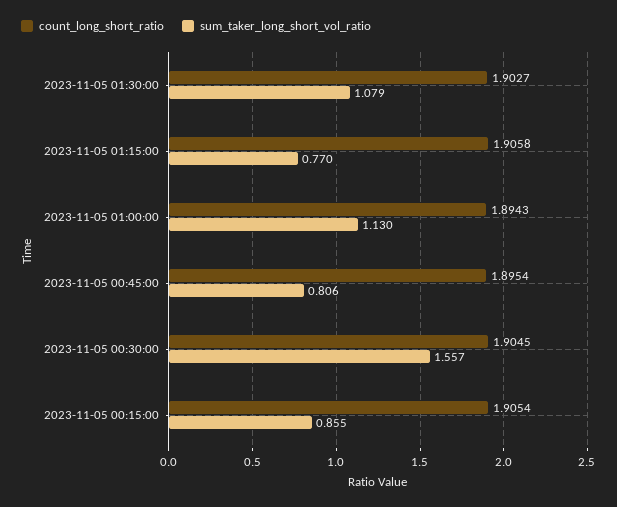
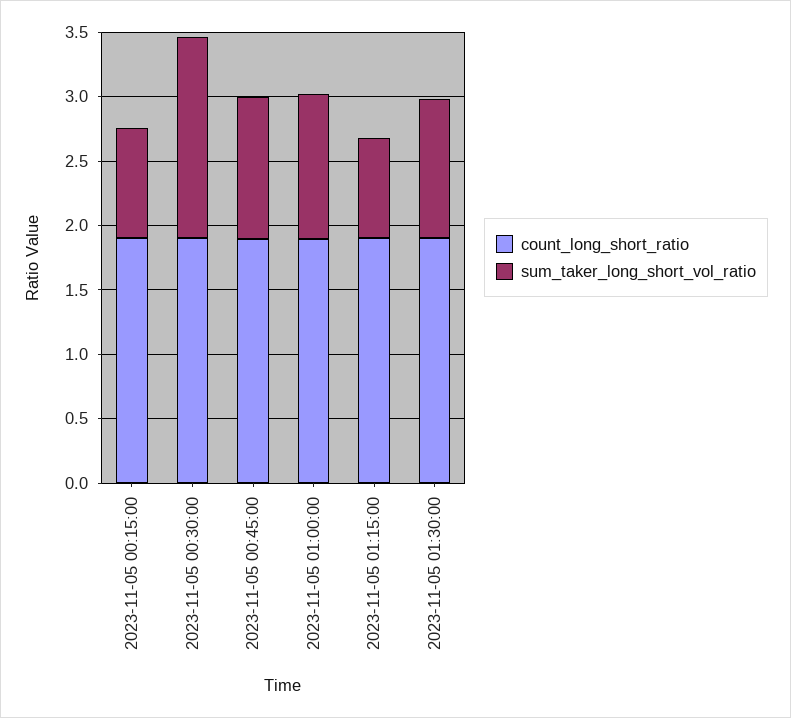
  {
    "count_long_short_ratio": {
      "2023-11-05 01:30:00": 1.9027,
      "2023-11-05 01:15:00": 1.9058,
      "2023-11-05 01:00:00": 1.8943,
      "2023-11-05 00:45:00": 1.8954,
      "2023-11-05 00:30:00": 1.9045,
      "2023-11-05 00:15:00": 1.9054
    },
    "sum_taker_long_short_vol_ratio": {
      "2023-11-05 01:30:00": 1.079,
      "2023-11-05 01:15:00": 0.77,
      "2023-11-05 01:00:00": 1.13,
-     "2023-11-05 00:45:00": 0.806,
+     "2023-11-05 00:45:00": 1.1,
      "2023-11-05 00:30:00": 1.557,
      "2023-11-05 00:15:00": 0.855
    }
  }

